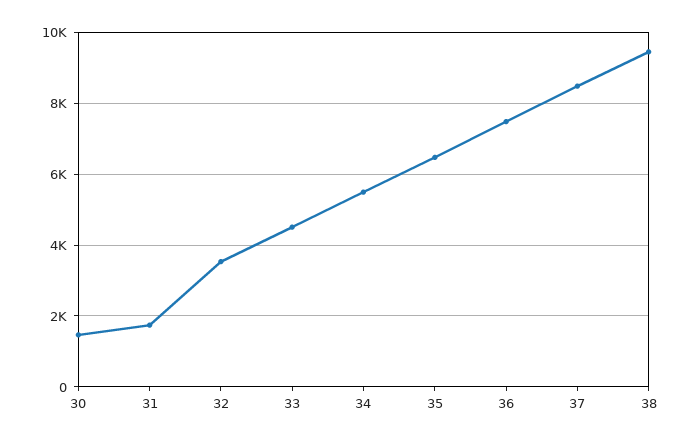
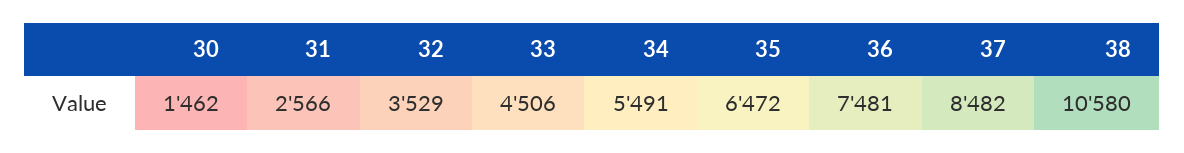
  {
    "30": 1462,
-   "31": 1800,
+   "31": 2566,
    "32": 3529,
    "33": 4506,
    "34": 5491,
    "35": 6472,
    "36": 7481,
    "37": 8482,
-   "38": 9400
+   "38": 10580
  }

